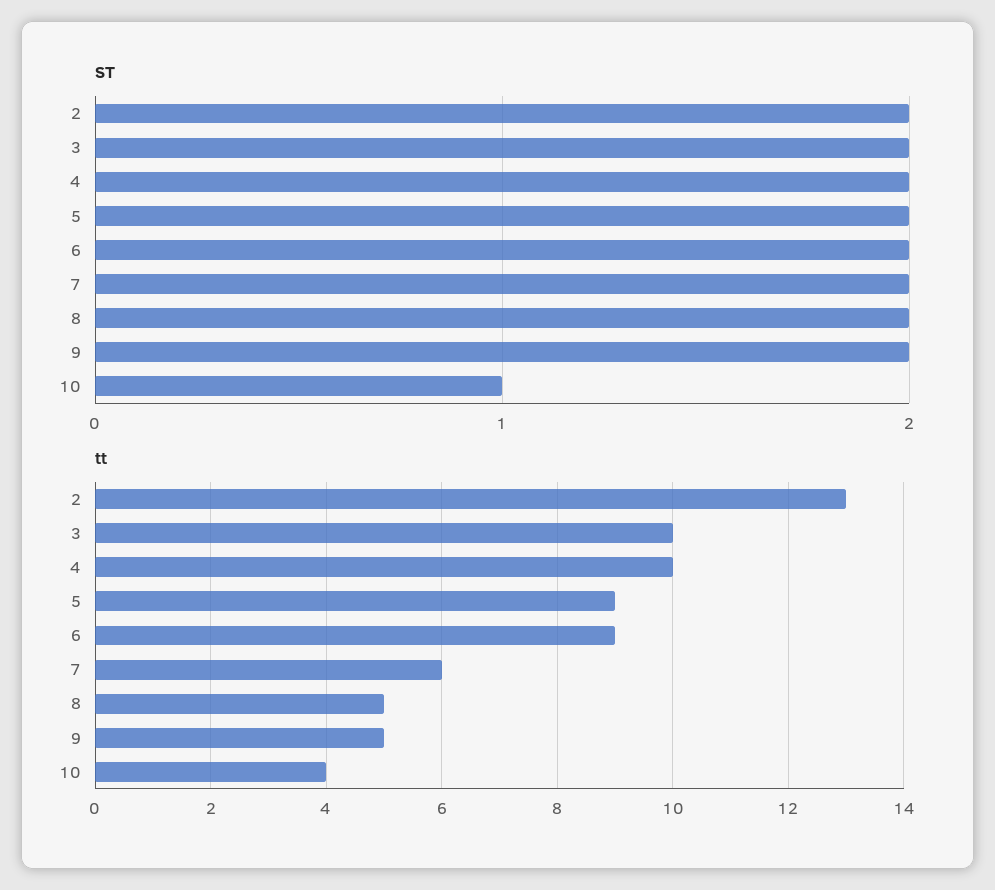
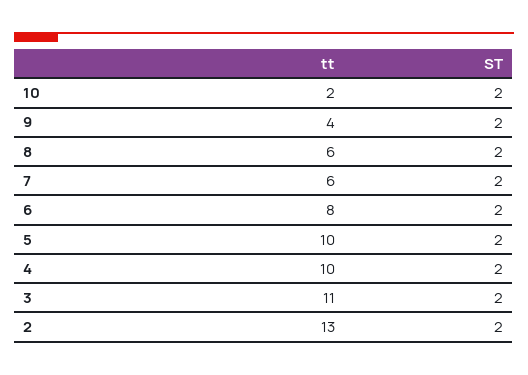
  {
    "ST": {
      "2": 2,
      "3": 2,
      "4": 2,
      "5": 2,
      "6": 2,
      "7": 2,
      "8": 2,
      "9": 2,
-     "10": 1
+     "10": 2
    },
    "tt": {
      "2": 13,
-     "3": 10,
+     "3": 11,
      "4": 10,
-     "5": 9,
+     "5": 10,
-     "6": 9,
+     "6": 8,
      "7": 6,
-     "8": 5,
+     "8": 6,
-     "9": 5,
+     "9": 4,
-     "10": 4
+     "10": 2
    }
  }

